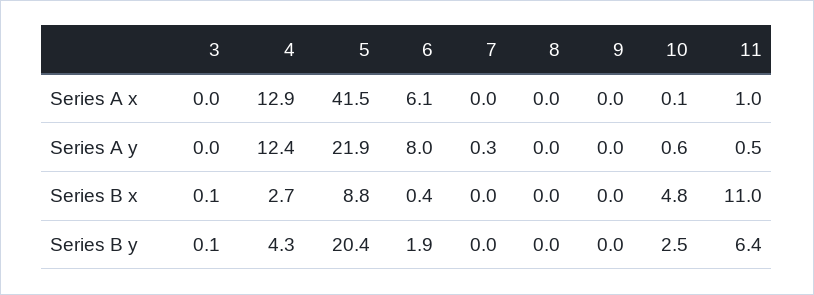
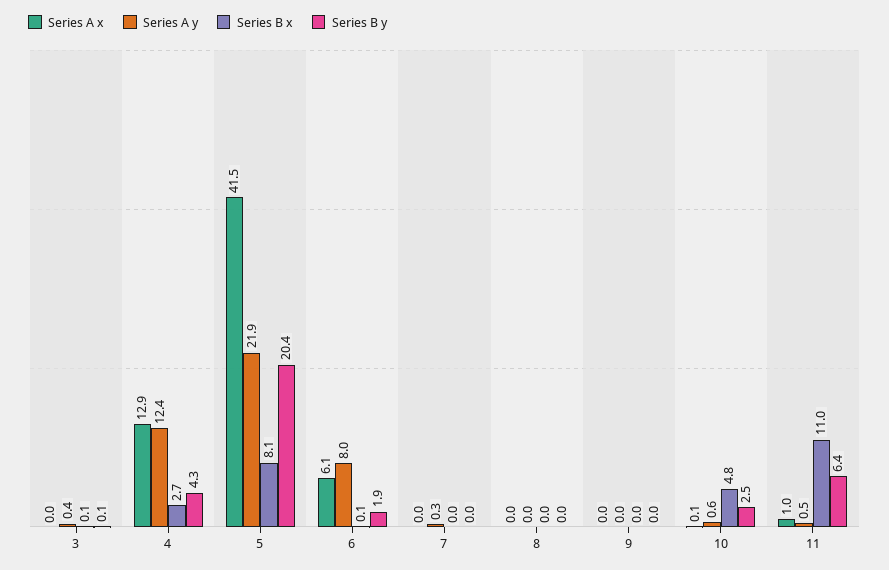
  {
    "Series A x": {
      "3": 0,
      "4": 12.9,
      "5": 41.5,
      "6": 6.1,
      "7": 0,
      "8": 0,
      "9": 0,
      "10": 0.1,
      "11": 1
    },
    "Series A y": {
-     "3": 0,
+     "3": 0.4,
      "4": 12.4,
      "5": 21.9,
      "6": 8,
      "7": 0.3,
      "8": 0,
      "9": 0,
      "10": 0.6,
      "11": 0.5
    },
    "Series B x": {
      "3": 0.1,
      "4": 2.7,
-     "5": 8.8,
+     "5": 8.1,
-     "6": 0.4,
+     "6": 0.1,
      "7": 0,
      "8": 0,
      "9": 0,
      "10": 4.8,
      "11": 11
    },
    "Series B y": {
      "3": 0.1,
      "4": 4.3,
      "5": 20.4,
      "6": 1.9,
      "7": 0,
      "8": 0,
      "9": 0,
      "10": 2.5,
      "11": 6.4
    }
  }

